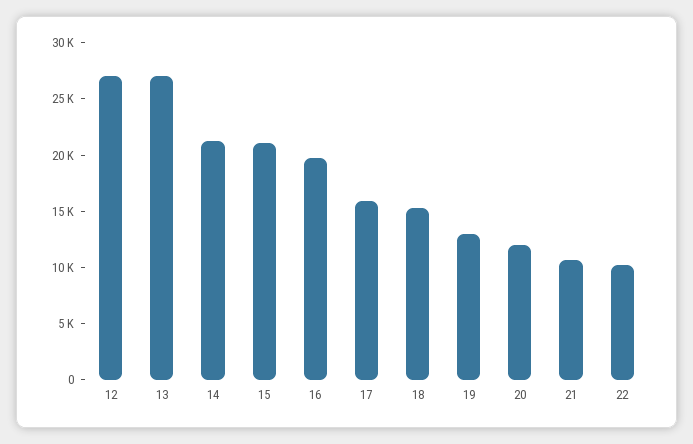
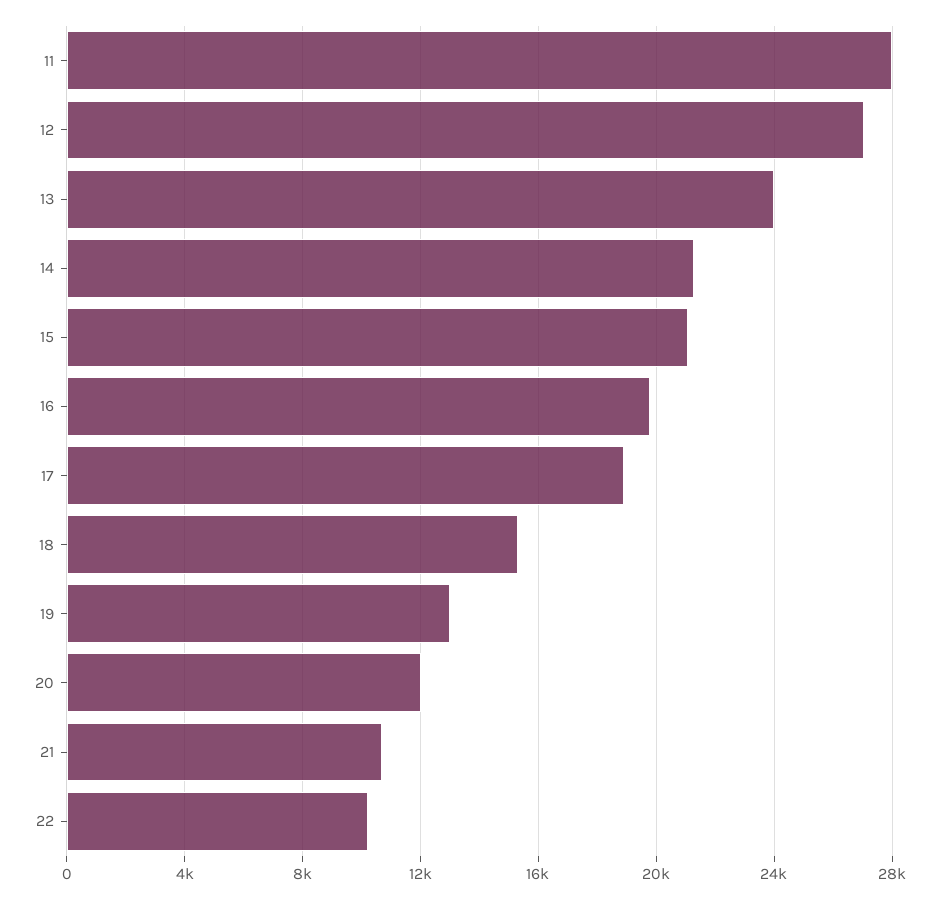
  {
    "12": 27000,
-   "13": 27000,
+   "13": 24000,
    "14": 21500,
    "15": 21000,
    "16": 20000,
-   "17": 16000,
+   "17": 19000,
    "18": 15500,
    "19": 13000,
    "20": 12000,
    "21": 10500,
-   "22": 10000
+   "22": 10000,
+   "11": 28000
  }

